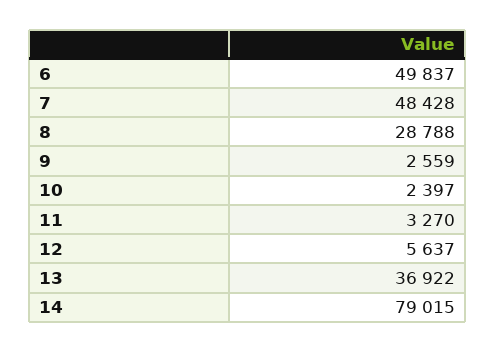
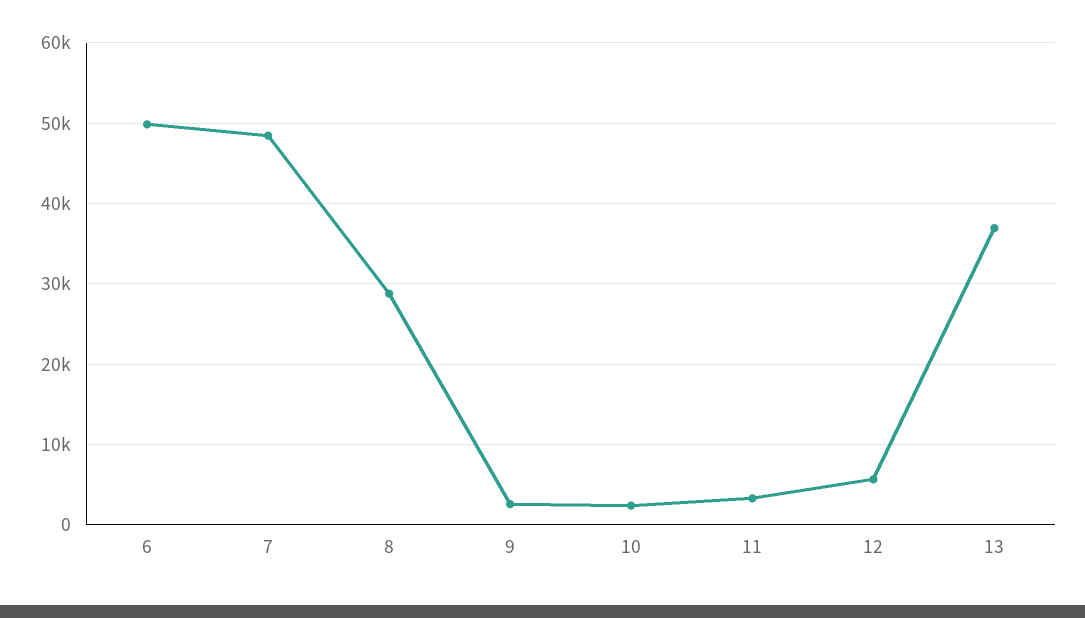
  {
    "6": 49837,
    "7": 48428,
    "8": 28788,
    "9": 2559,
    "10": 2397,
    "11": 3270,
    "12": 5637,
-   "13": 36922,
+   "13": 36922
-   "14": 79015
  }

